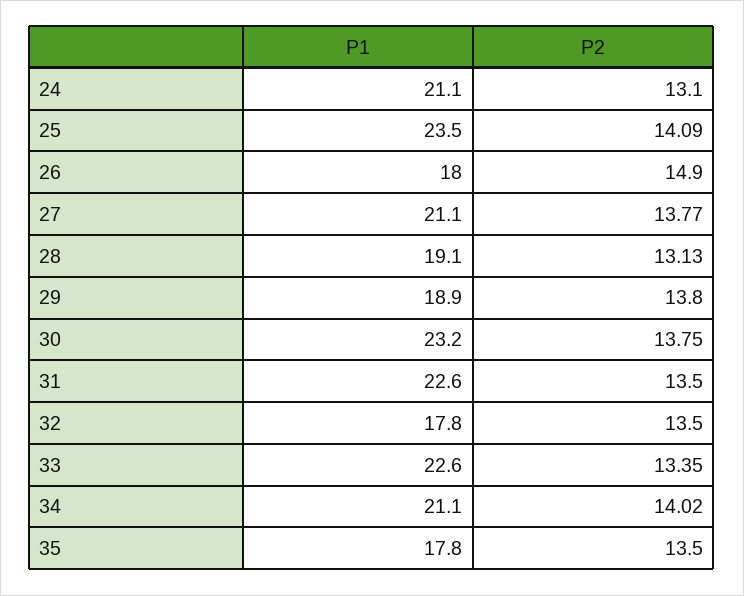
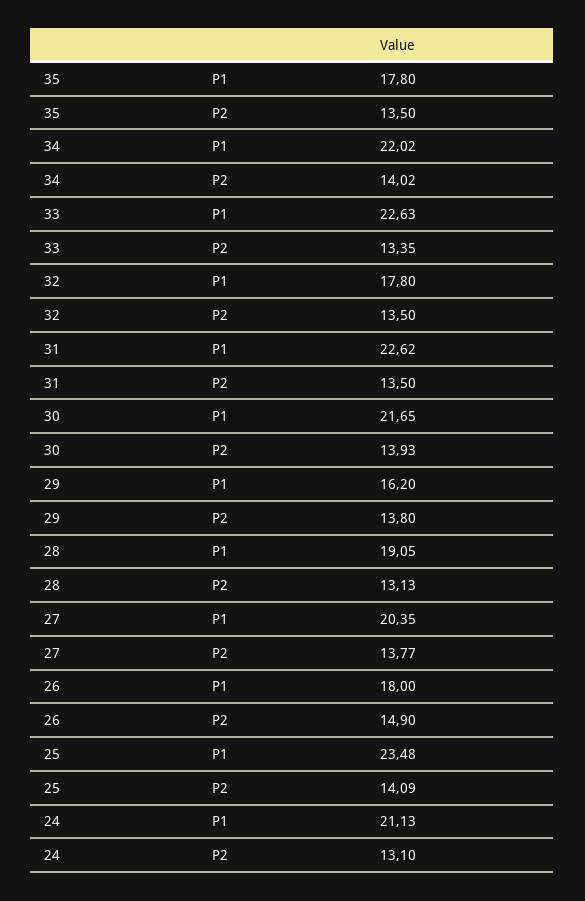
  {
    "P1": {
      "24": 21.13,
      "25": 23.48,
      "26": 18,
-     "27": 21.1,
+     "27": 20.35,
      "28": 19.05,
-     "29": 18.9,
+     "29": 16.2,
-     "30": 23.2,
+     "30": 21.65,
      "31": 22.62,
      "32": 17.8,
      "33": 22.63,
-     "34": 21.1,
+     "34": 22.02,
      "35": 17.8
    },
    "P2": {
      "24": 13.1,
      "25": 14.09,
      "26": 14.9,
      "27": 13.77,
      "28": 13.13,
      "29": 13.8,
-     "30": 13.75,
+     "30": 13.93,
      "31": 13.5,
      "32": 13.5,
      "33": 13.35,
      "34": 14.02,
      "35": 13.5
    }
  }

